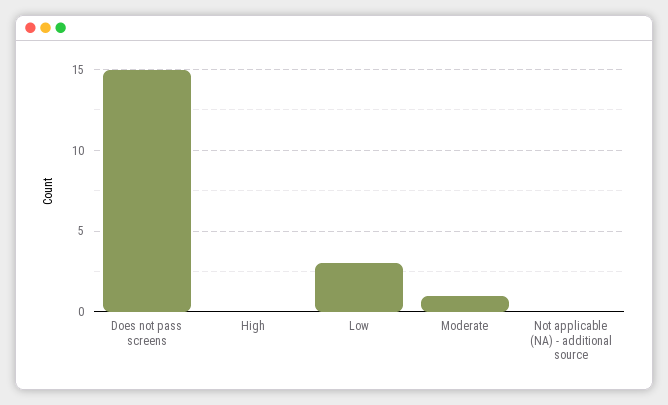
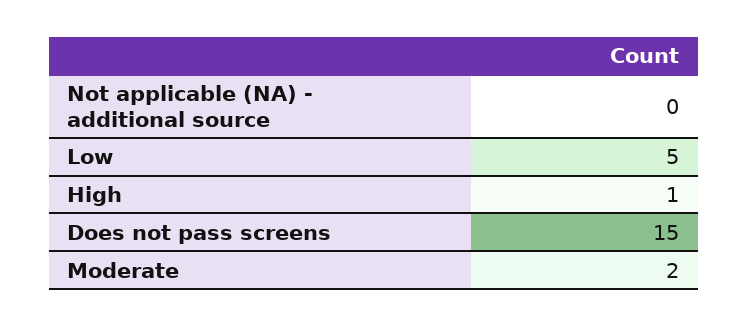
  {
    "Does not pass screens": 15,
-   "High": 0,
+   "High": 1,
-   "Low": 3,
+   "Low": 5,
-   "Moderate": 1,
+   "Moderate": 2,
    "Not applicable (NA) - additional source": 0
  }

